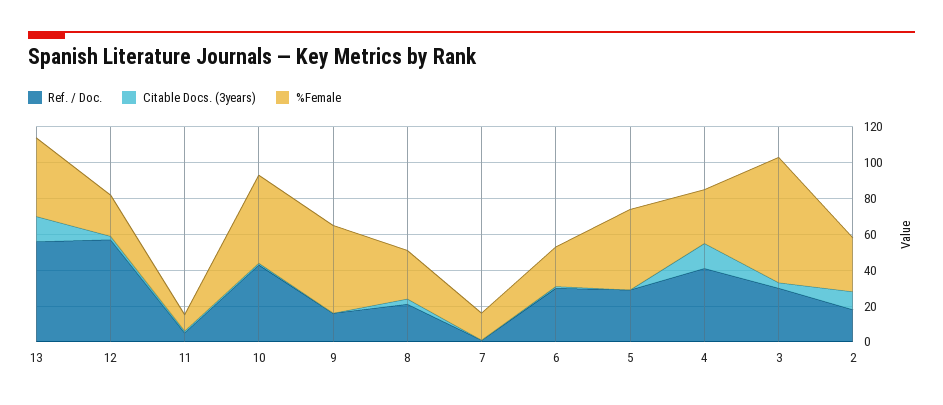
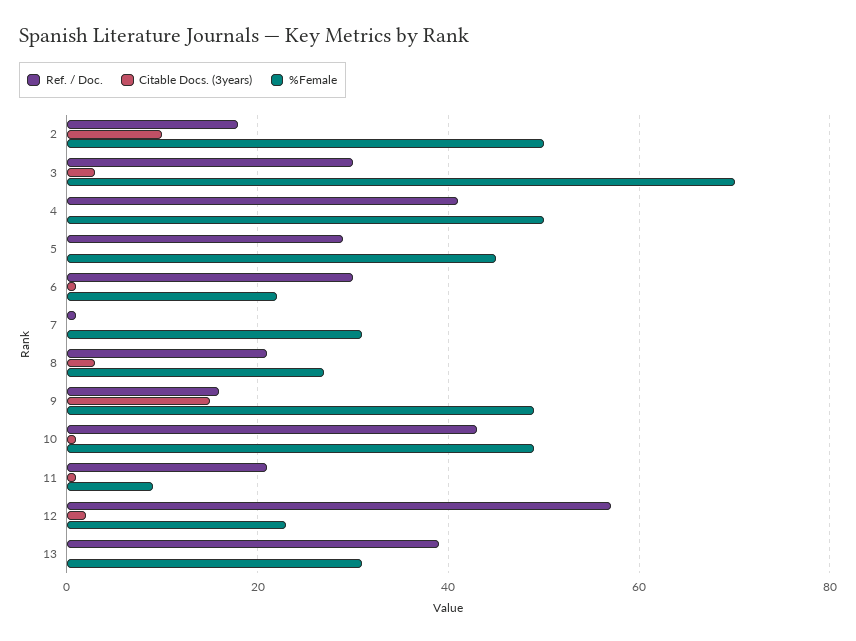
  {
    "Ref. / Doc.": {
-     "13": 55,
+     "13": 40,
      "12": 55,
-     "11": 5,
+     "11": 20,
      "10": 45,
      "9": 15,
      "8": 20,
      "7": 0,
      "6": 30,
      "5": 30,
      "4": 40,
      "3": 30,
      "2": 20
    },
    "Citable Docs. (3years)": {
-     "13": 15,
+     "13": 0,
      "12": 0,
      "11": 0,
      "10": 0,
-     "9": 0,
+     "9": 15,
      "8": 5,
      "7": 0,
      "6": 0,
      "5": 0,
-     "4": 15,
+     "4": 0,
      "3": 5,
      "2": 10
    },
    "%Female": {
-     "13": 45,
+     "13": 30,
      "12": 25,
      "11": 10,
      "10": 50,
      "9": 50,
      "8": 25,
-     "7": 15,
+     "7": 30,
      "6": 20,
      "5": 45,
-     "4": 30,
+     "4": 50,
      "3": 70,
-     "2": 30
+     "2": 50
    }
  }

